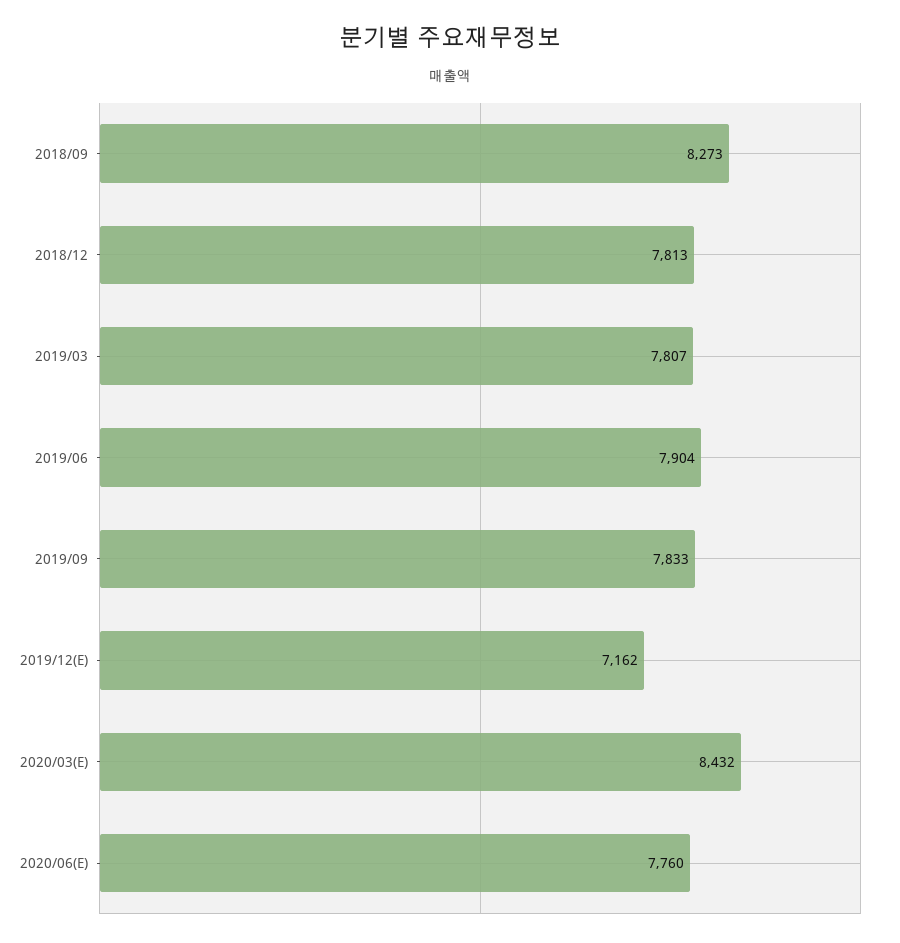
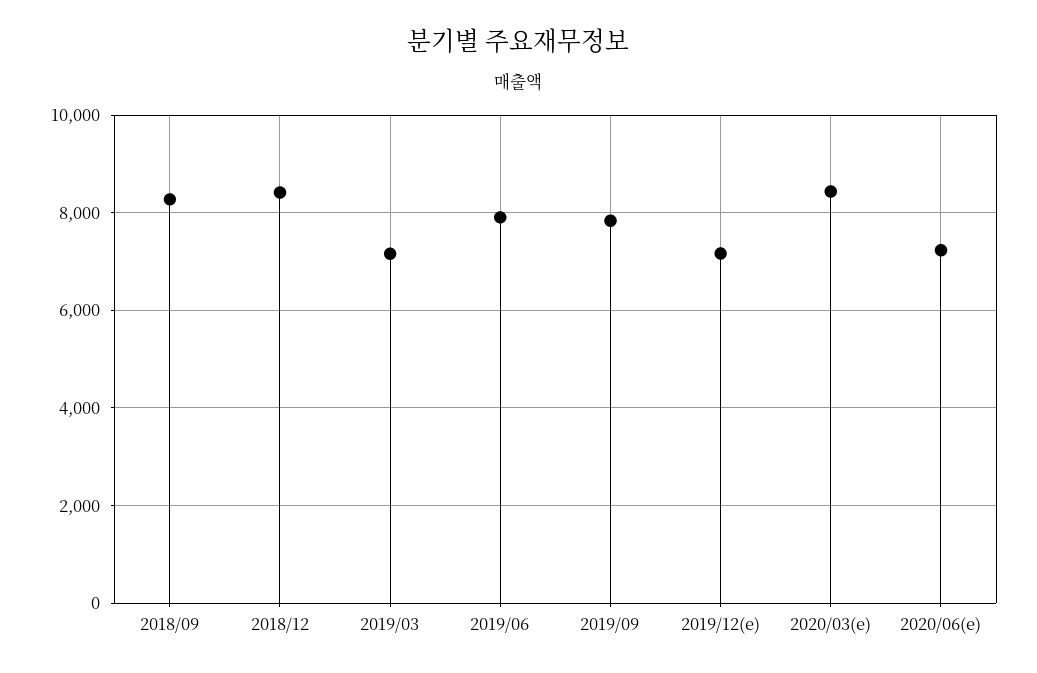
  {
    "2018/09": 8273,
-   "2018/12": 7813,
+   "2018/12": 8400,
-   "2019/03": 7807,
+   "2019/03": 7200,
    "2019/06": 7904,
    "2019/09": 7833,
    "2019/12(E)": 7162,
    "2020/03(E)": 8432,
-   "2020/06(E)": 7760
+   "2020/06(E)": 7200
  }

